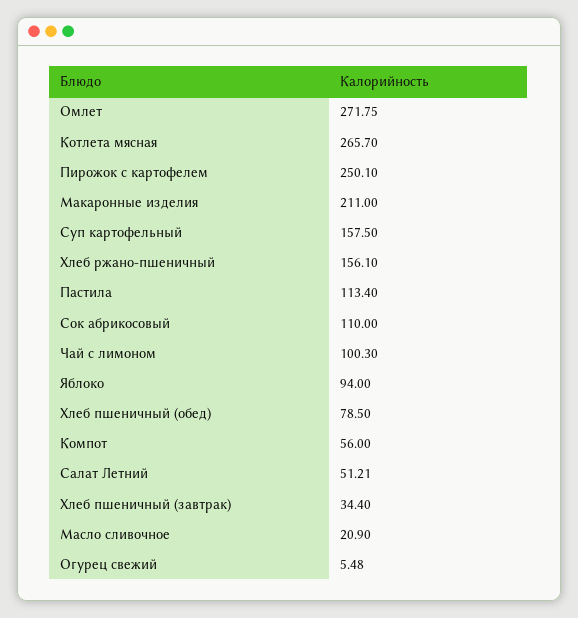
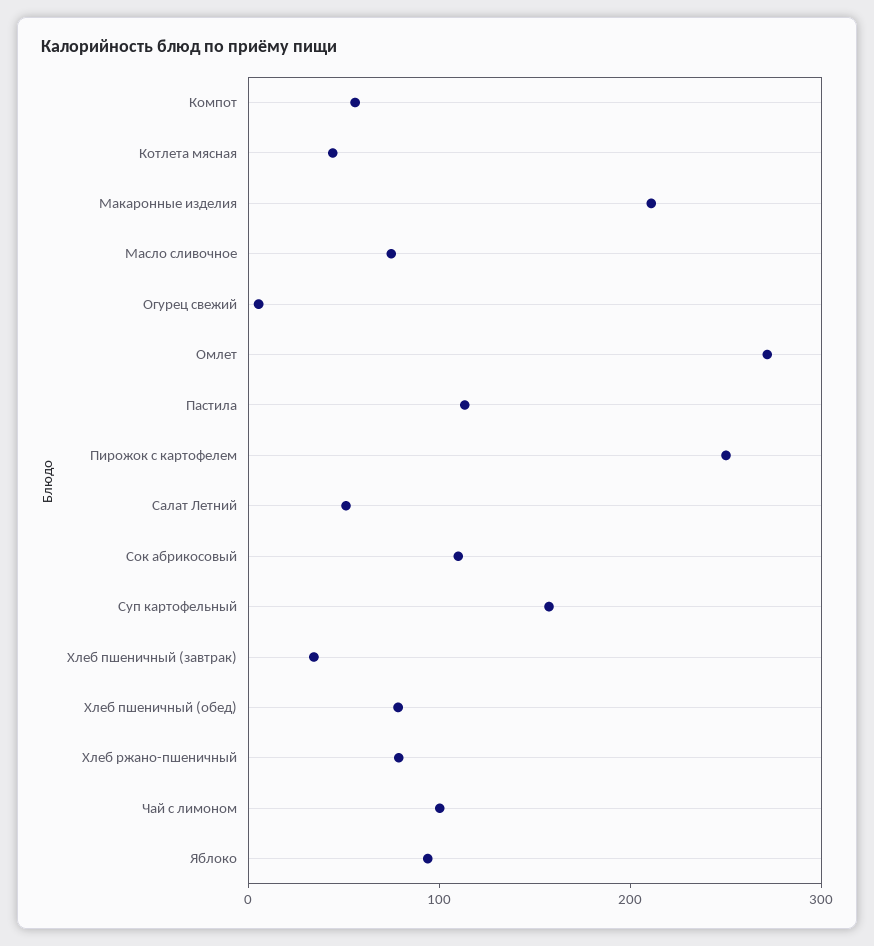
  {
    "Омлет": 271.75,
-   "Котлета мясная": 265.7,
+   "Котлета мясная": 40,
    "Пирожок с картофелем": 250.1,
    "Макаронные изделия": 211,
    "Суп картофельный": 157.5,
-   "Хлеб ржано-пшеничный": 156.1,
+   "Хлеб ржано-пшеничный": 80,
    "Пастила": 113.4,
    "Сок абрикосовый": 110,
    "Чай с лимоном": 100.3,
    "Яблоко": 94,
    "Хлеб пшеничный (обед)": 78.5,
    "Компот": 56,
    "Салат Летний": 51.21,
    "Хлеб пшеничный (завтрак)": 34.4,
-   "Масло сливочное": 20.9,
+   "Масло сливочное": 80,
    "Огурец свежий": 5.48
  }

